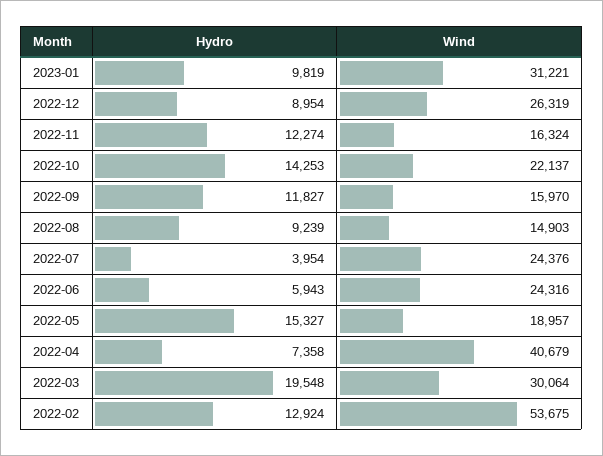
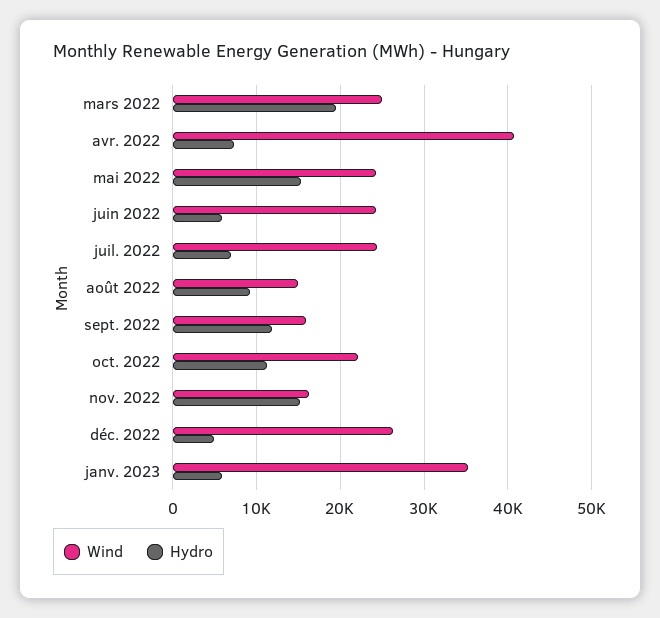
  {
    "Hydro": {
-     "2023-01": 9819,
+     "2023-01": 6000,
-     "2022-12": 8954,
+     "2022-12": 5000,
-     "2022-11": 12274,
+     "2022-11": 15000,
-     "2022-10": 14253,
+     "2022-10": 11000,
      "2022-09": 11827,
      "2022-08": 9239,
-     "2022-07": 3954,
+     "2022-07": 7000,
      "2022-06": 5943,
      "2022-05": 15327,
      "2022-04": 7358,
-     "2022-03": 19548,
+     "2022-03": 19548
-     "2022-02": 12924
    },
    "Wind": {
-     "2023-01": 31221,
+     "2023-01": 35000,
      "2022-12": 26319,
      "2022-11": 16324,
      "2022-10": 22137,
      "2022-09": 15970,
      "2022-08": 14903,
      "2022-07": 24376,
      "2022-06": 24316,
-     "2022-05": 18957,
+     "2022-05": 24000,
      "2022-04": 40679,
-     "2022-03": 30064,
+     "2022-03": 25000
-     "2022-02": 53675
    }
  }

